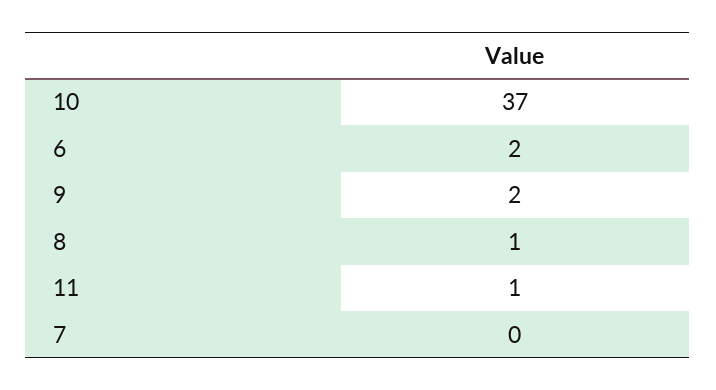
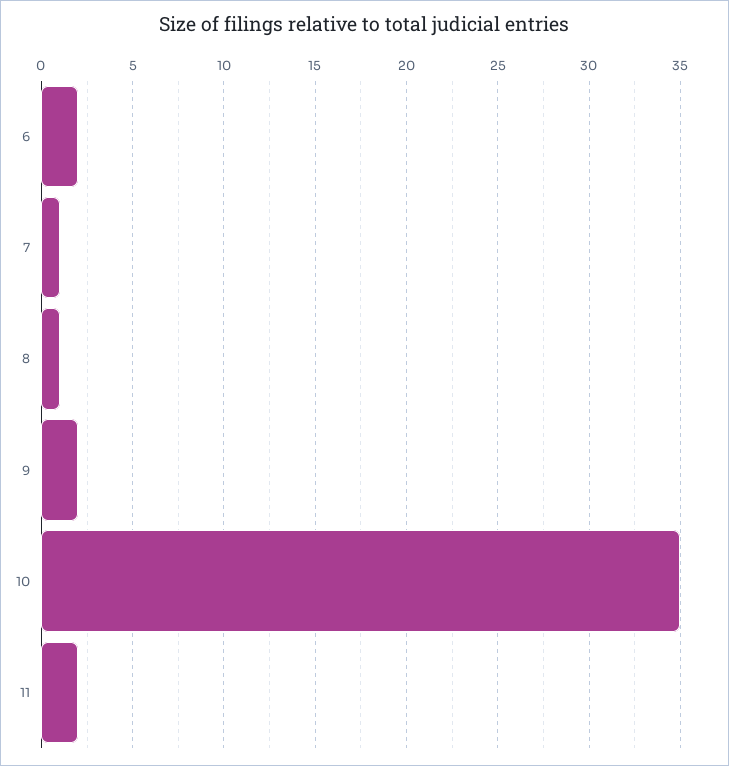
  {
-   "10": 37,
+   "10": 35,
    "6": 2,
    "9": 2,
    "8": 1,
-   "11": 1,
+   "11": 2,
-   "7": 0
+   "7": 1
  }

